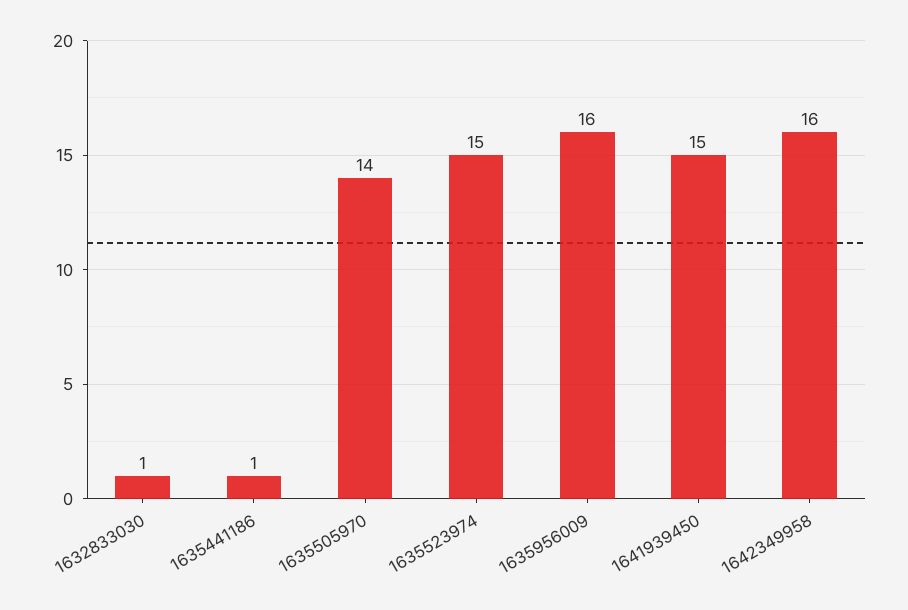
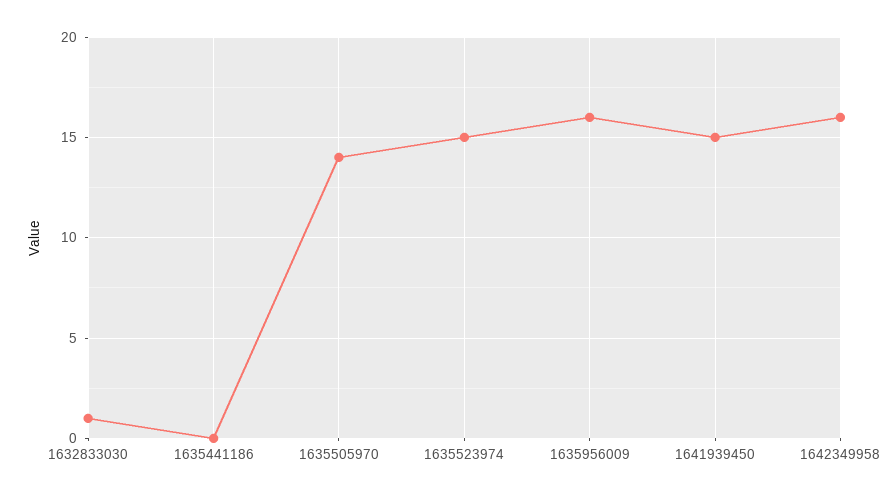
  {
    "1632833030": 1,
-   "1635441186": 1,
+   "1635441186": 0,
    "1635505970": 14,
    "1635523974": 15,
    "1635956009": 16,
    "1641939450": 15,
    "1642349958": 16
  }

